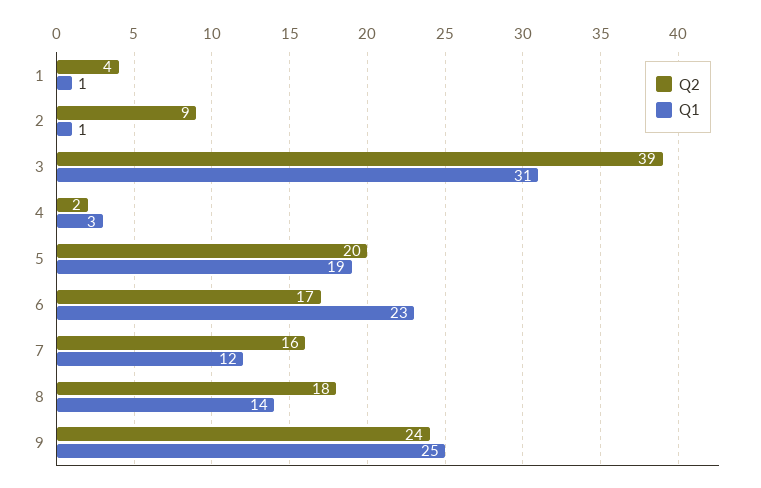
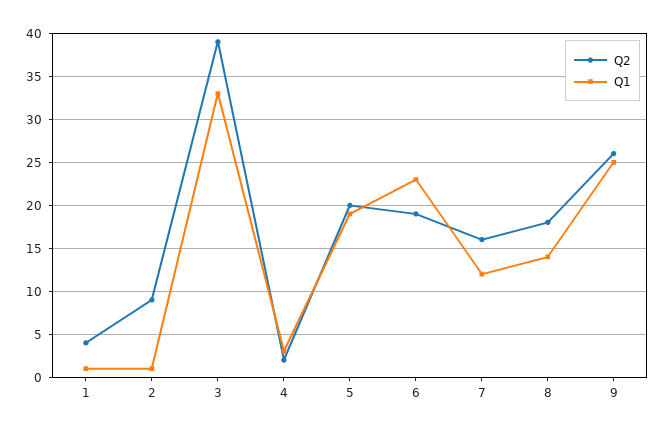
  {
    "Q2": {
      "1": 4,
      "2": 9,
      "3": 39,
      "4": 2,
      "5": 20,
-     "6": 17,
+     "6": 19,
      "7": 16,
      "8": 18,
-     "9": 24
+     "9": 26
    },
    "Q1": {
      "1": 1,
      "2": 1,
-     "3": 31,
+     "3": 33,
      "4": 3,
      "5": 19,
      "6": 23,
      "7": 12,
      "8": 14,
      "9": 25
    }
  }

